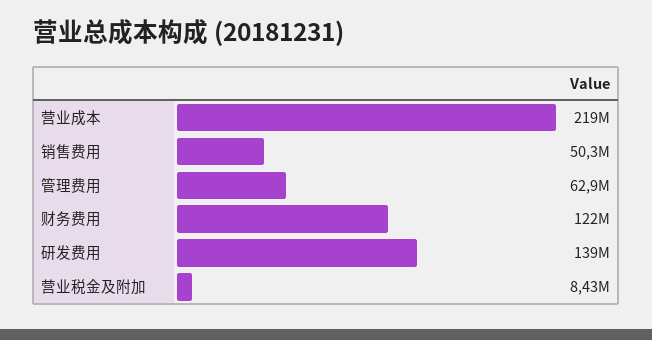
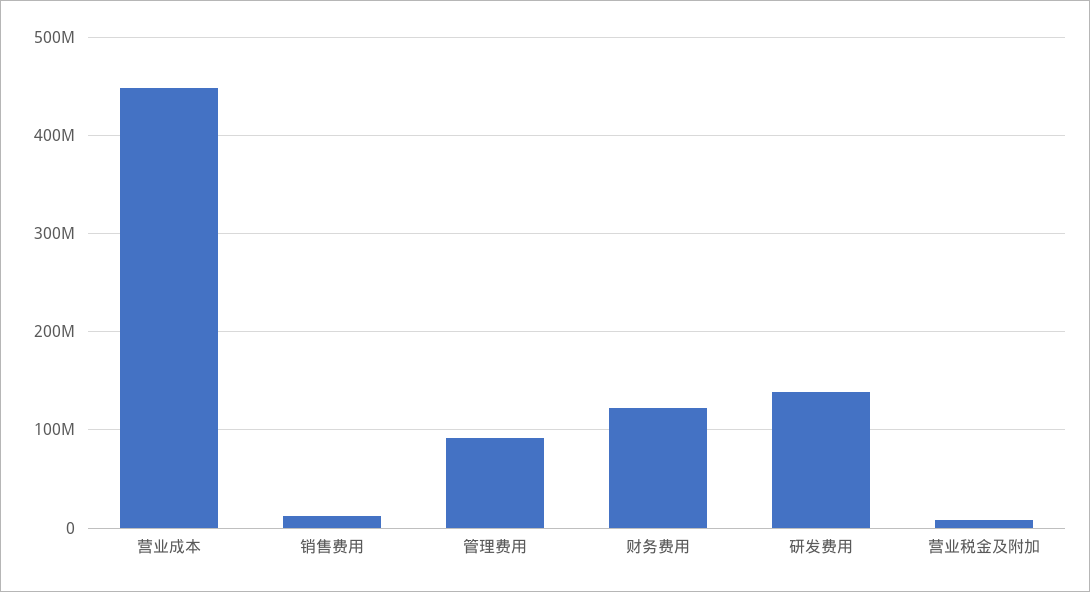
  {
-   "营业成本": 219000000,
+   "营业成本": 450000000,
-   "销售费用": 50300000,
+   "销售费用": 10000000,
-   "管理费用": 62900000,
+   "管理费用": 90000000,
    "财务费用": 122000000,
    "研发费用": 139000000,
    "营业税金及附加": 8430000
  }

